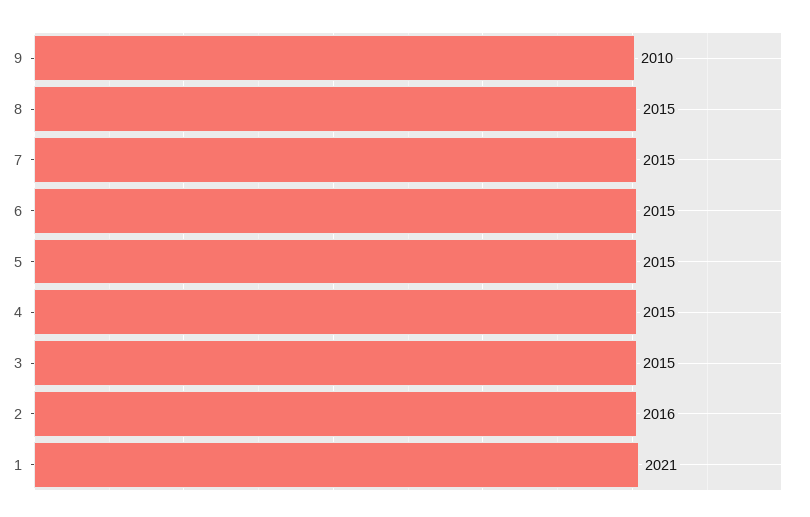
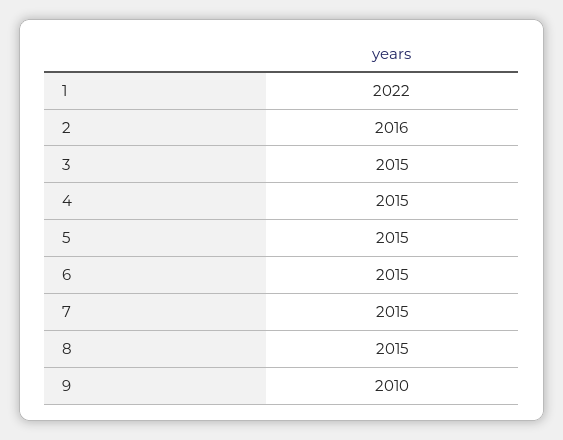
  {
    "9": 2010,
    "8": 2015,
    "7": 2015,
    "6": 2015,
    "5": 2015,
    "4": 2015,
    "3": 2015,
    "2": 2016,
-   "1": 2021
+   "1": 2022
  }

